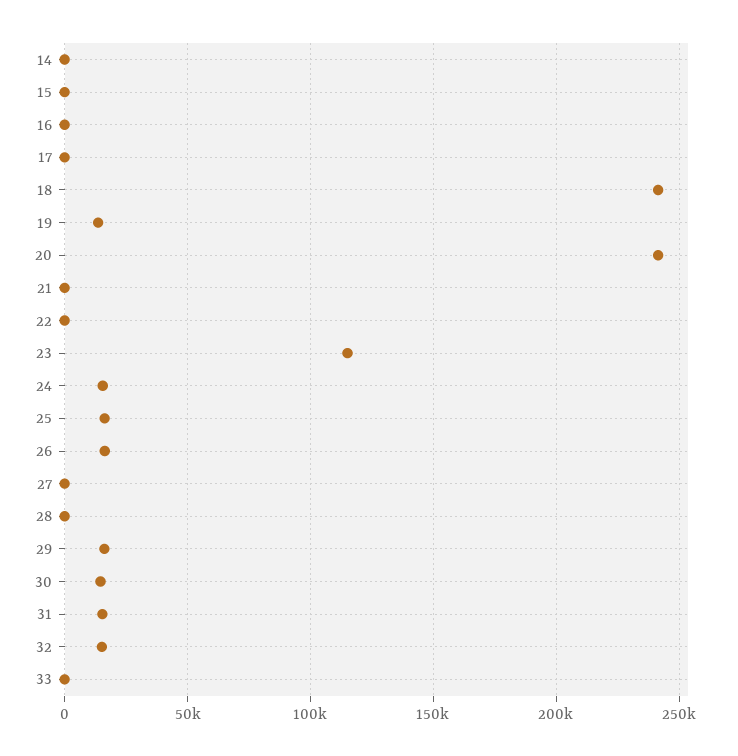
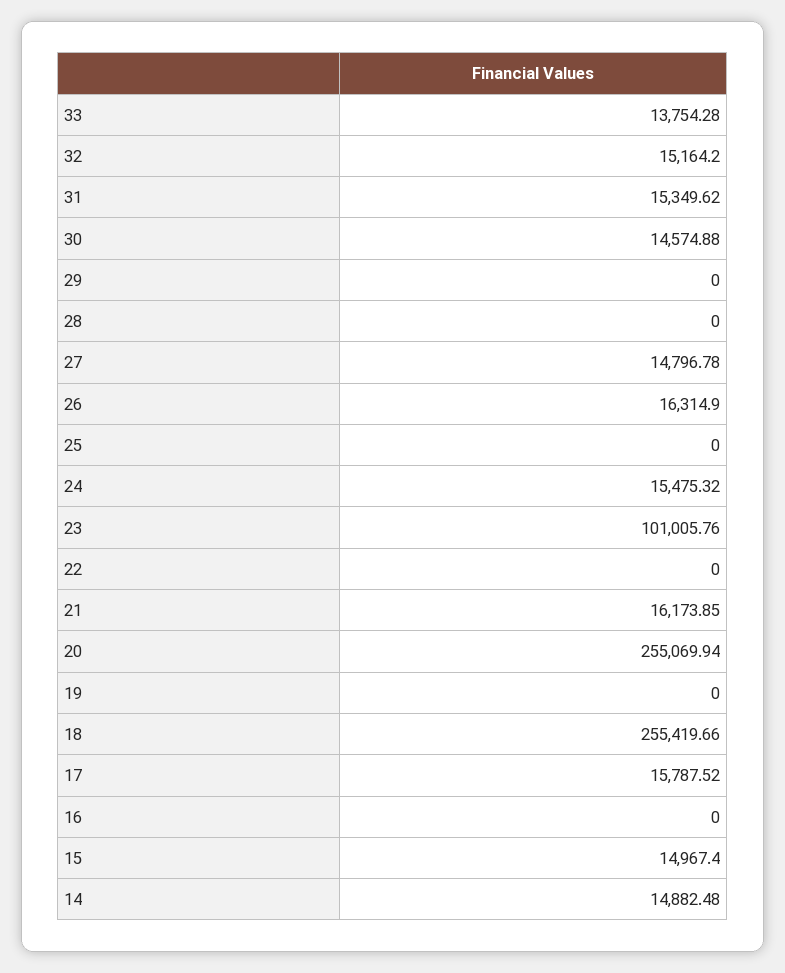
  {
-   "14": 0,
+   "14": 14882.48,
-   "15": 0,
+   "15": 14967.4,
    "16": 0,
-   "17": 0,
+   "17": 15787.52,
-   "18": 240000,
+   "18": 255419.66,
-   "19": 15000,
+   "19": 0,
-   "20": 240000,
+   "20": 255069.94,
-   "21": 0,
+   "21": 16173.85,
    "22": 0,
-   "23": 115000,
+   "23": 101005.76,
    "24": 15475.32,
-   "25": 15000,
+   "25": 0,
    "26": 16314.9,
-   "27": 0,
+   "27": 14796.78,
    "28": 0,
-   "29": 15000,
+   "29": 0,
    "30": 14574.88,
    "31": 15349.62,
    "32": 15164.2,
-   "33": 0
+   "33": 13754.28
  }

